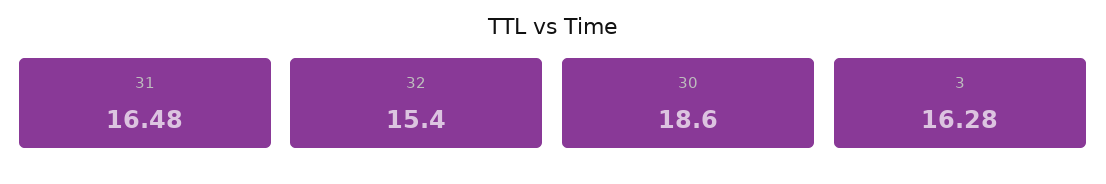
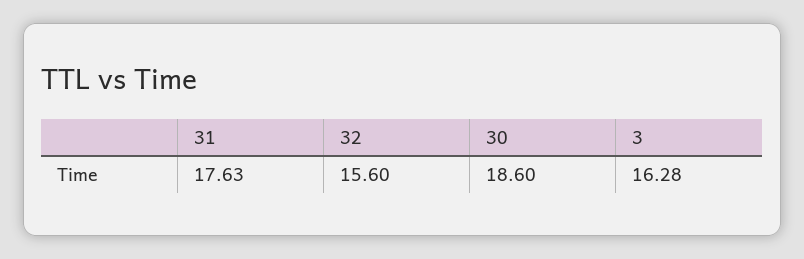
  {
-   "31": 16.48,
+   "31": 17.63,
-   "32": 15.4,
+   "32": 15.6,
    "30": 18.6,
    "3": 16.28
  }

